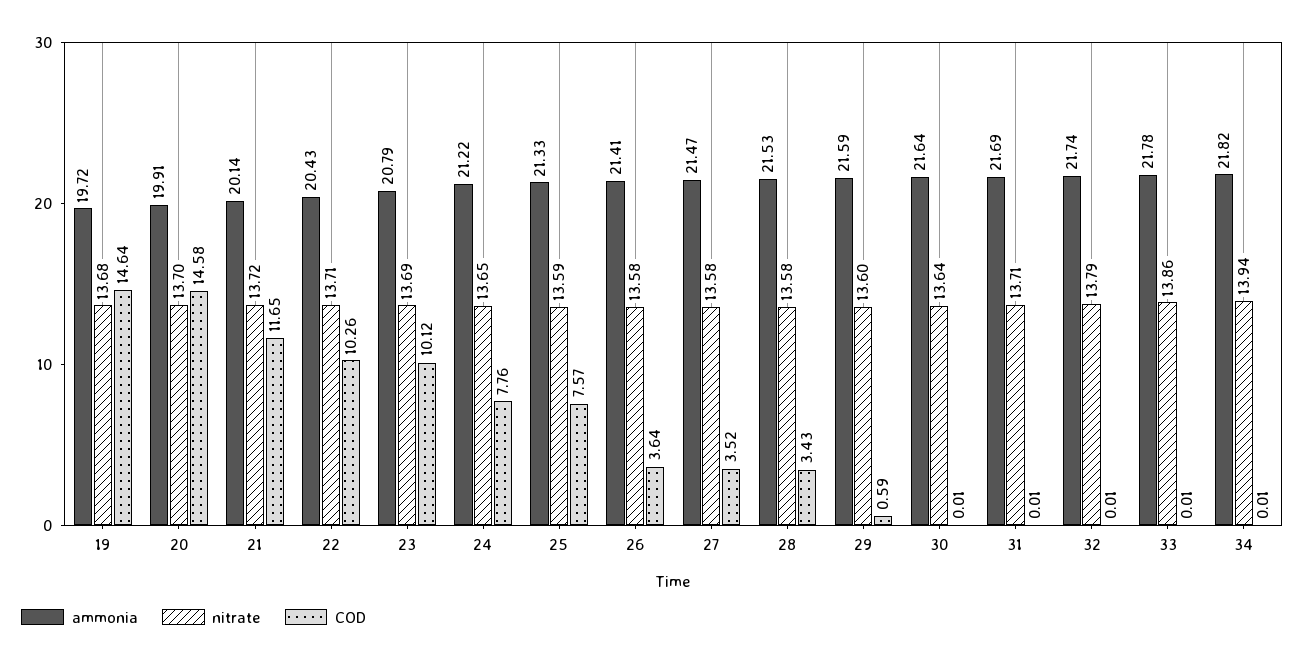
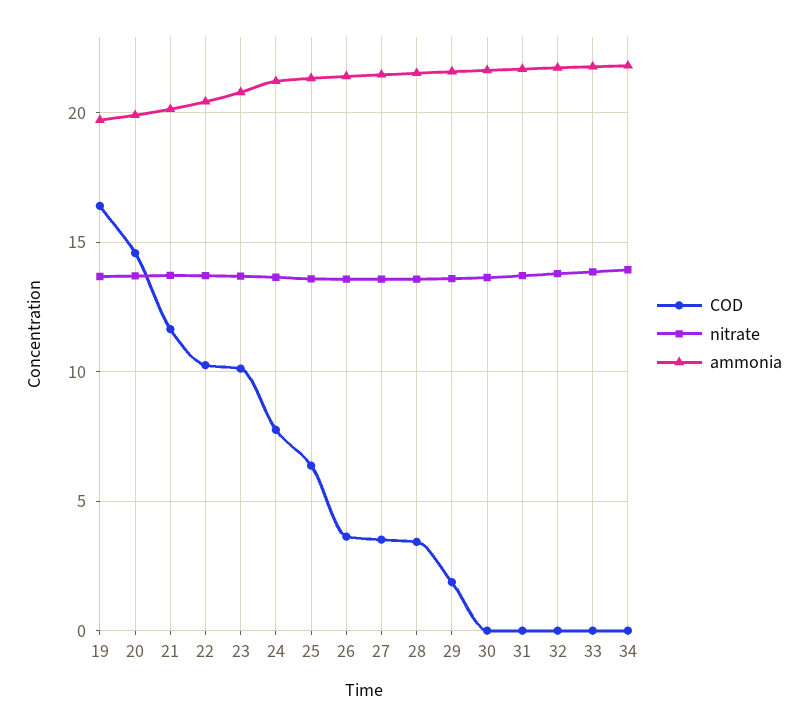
  {
    "ammonia": {
      "19": 19.72,
      "20": 19.91,
      "21": 20.14,
      "22": 20.43,
      "23": 20.79,
      "24": 21.22,
      "25": 21.33,
      "26": 21.41,
      "27": 21.47,
      "28": 21.53,
      "29": 21.59,
      "30": 21.64,
      "31": 21.69,
      "32": 21.74,
      "33": 21.78,
      "34": 21.82
    },
    "nitrate": {
      "19": 13.68,
      "20": 13.7,
      "21": 13.72,
      "22": 13.71,
      "23": 13.69,
      "24": 13.65,
      "25": 13.59,
      "26": 13.58,
      "27": 13.58,
      "28": 13.58,
      "29": 13.6,
      "30": 13.64,
      "31": 13.71,
      "32": 13.79,
      "33": 13.86,
      "34": 13.94
    },
    "COD": {
-     "19": 14.64,
+     "19": 16.5,
      "20": 14.58,
      "21": 11.65,
      "22": 10.26,
      "23": 10.12,
      "24": 7.76,
-     "25": 7.57,
+     "25": 6.5,
      "26": 3.64,
      "27": 3.52,
      "28": 3.43,
-     "29": 0.59,
+     "29": 2,
      "30": 0.01,
      "31": 0.01,
      "32": 0.01,
      "33": 0.01,
      "34": 0.01
    }
  }

